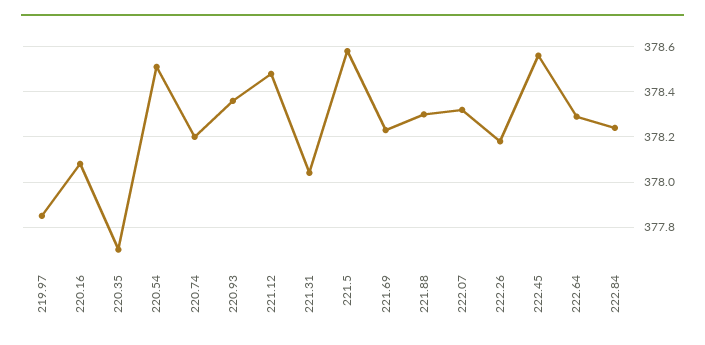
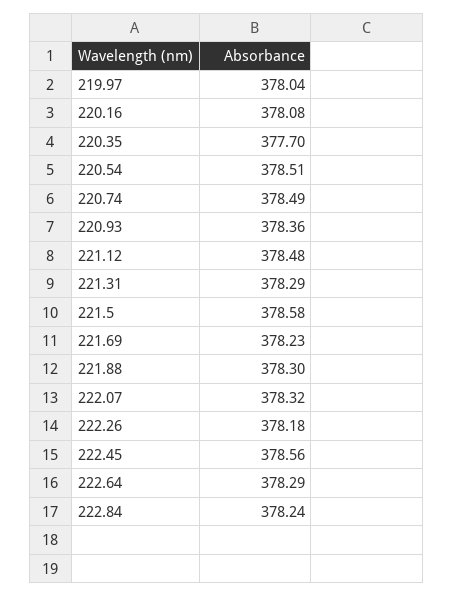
  {
-   "219.97": 377.85,
+   "219.97": 378.04,
    "220.16": 378.08,
    "220.35": 377.7,
    "220.54": 378.51,
-   "220.74": 378.2,
+   "220.74": 378.49,
    "220.93": 378.36,
    "221.12": 378.48,
-   "221.31": 378.05,
+   "221.31": 378.29,
    "221.5": 378.58,
    "221.69": 378.23,
    "221.88": 378.3,
    "222.07": 378.32,
    "222.26": 378.18,
    "222.45": 378.56,
    "222.64": 378.29,
    "222.84": 378.24
  }

